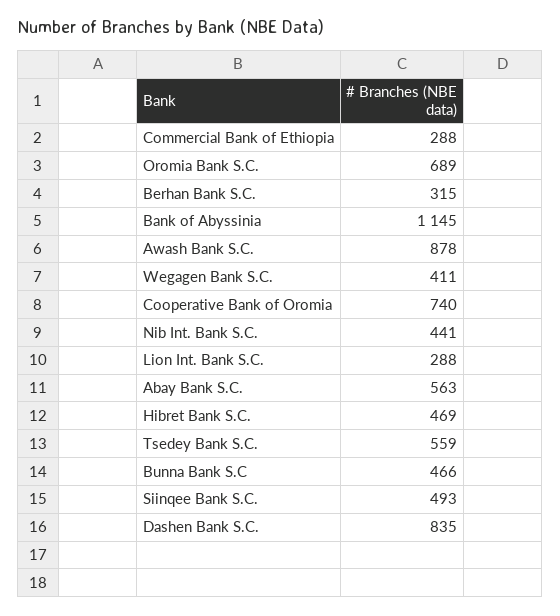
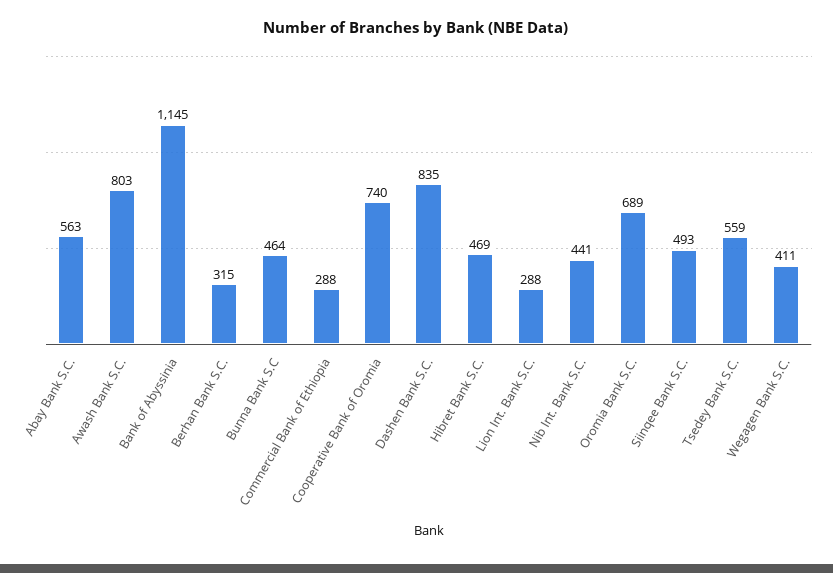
  {
    "Commercial Bank of Ethiopia": 288,
    "Oromia Bank S.C.": 689,
    "Berhan Bank S.C.": 315,
    "Bank of Abyssinia": 1145,
-   "Awash Bank S.C.": 878,
+   "Awash Bank S.C.": 803,
    "Wegagen Bank S.C.": 411,
    "Cooperative Bank of Oromia": 740,
    "Nib Int. Bank S.C.": 441,
    "Lion Int. Bank S.C.": 288,
    "Abay Bank S.C.": 563,
    "Hibret Bank S.C.": 469,
    "Tsedey Bank S.C.": 559,
-   "Bunna Bank S.C": 466,
+   "Bunna Bank S.C": 464,
    "Siinqee Bank S.C.": 493,
    "Dashen Bank S.C.": 835
  }

